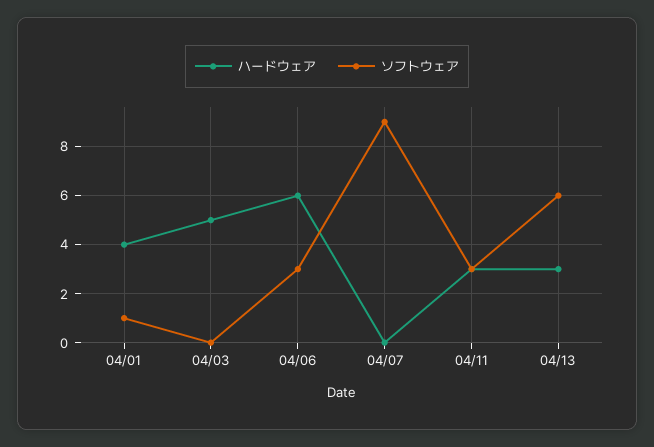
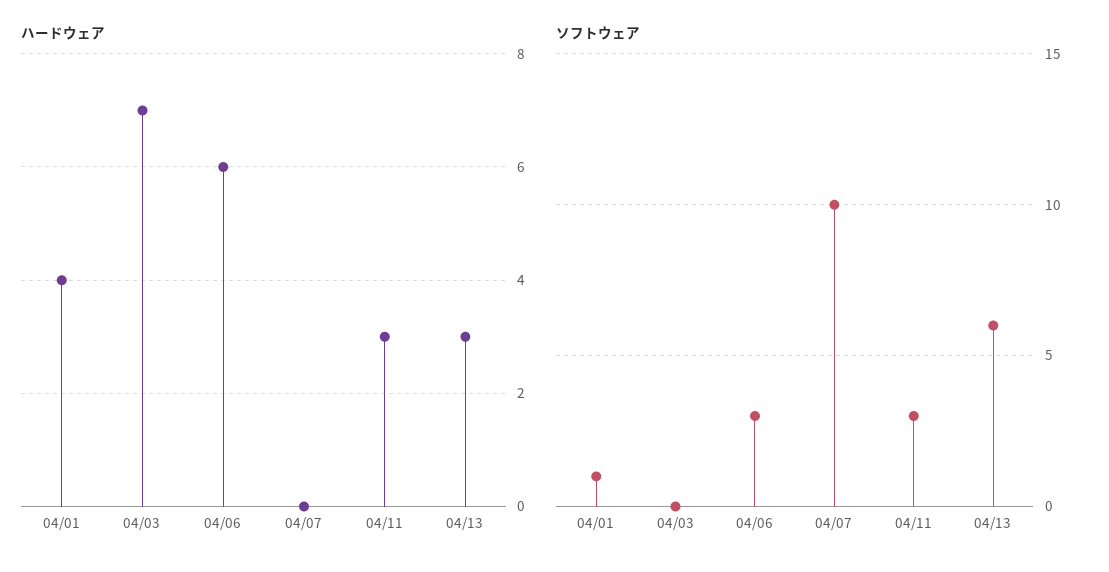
  {
    "ハードウェア": {
      "04/01": 4,
-     "04/03": 5,
+     "04/03": 7,
      "04/06": 6,
      "04/07": 0,
      "04/11": 3,
      "04/13": 3
    },
    "ソフトウェア": {
      "04/01": 1,
      "04/03": 0,
      "04/06": 3,
-     "04/07": 9,
+     "04/07": 10,
      "04/11": 3,
      "04/13": 6
    }
  }

